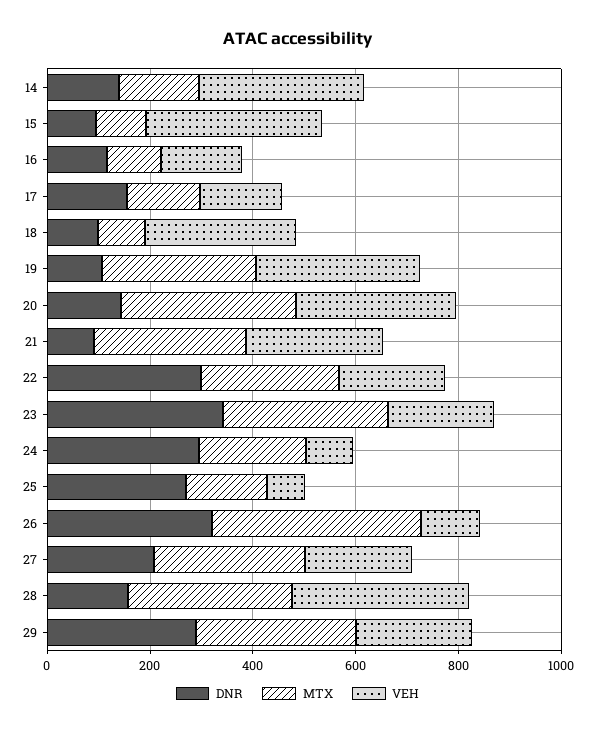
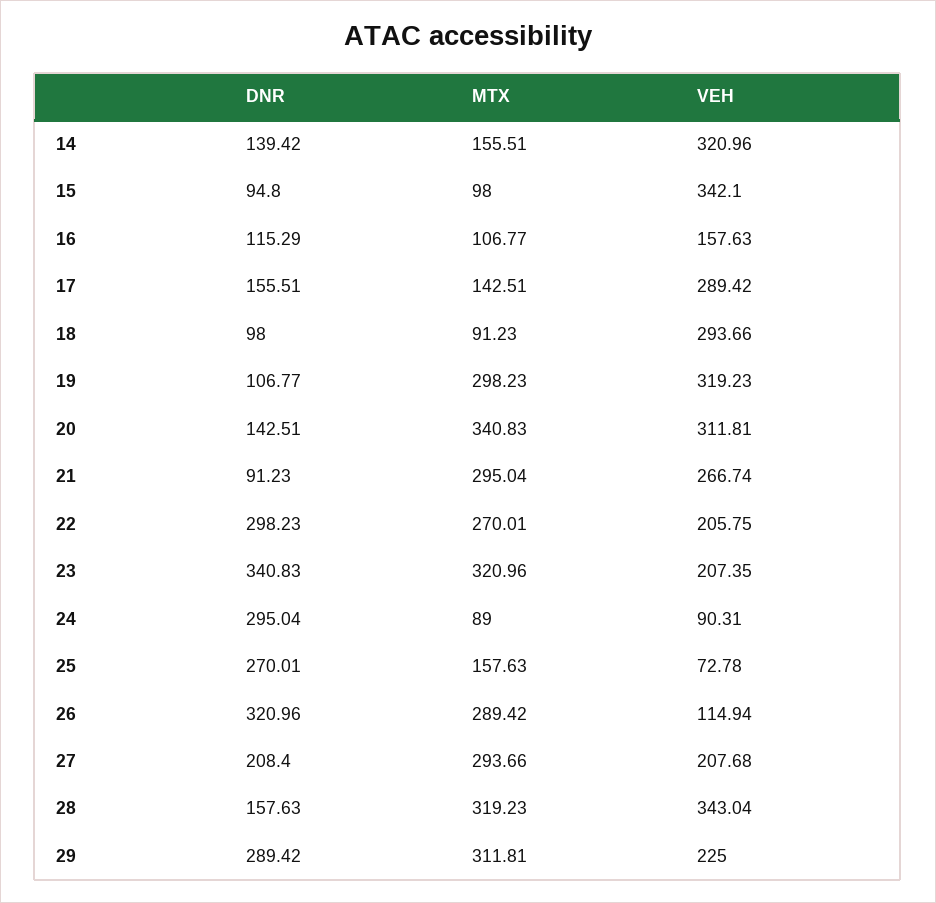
  {
    "DNR": {
      "14": 139.42,
      "15": 94.8,
      "16": 115.29,
      "17": 155.51,
      "18": 98,
      "19": 106.77,
      "20": 142.51,
      "21": 91.23,
      "22": 298.23,
      "23": 340.83,
      "24": 295.04,
      "25": 270.01,
      "26": 320.96,
      "27": 208.4,
      "28": 157.63,
      "29": 289.42
    },
    "MTX": {
      "14": 155.51,
      "15": 98,
      "16": 106.77,
      "17": 142.51,
      "18": 91.23,
      "19": 298.23,
      "20": 340.83,
      "21": 295.04,
      "22": 270.01,
      "23": 320.96,
-     "24": 200,
+     "24": 89,
      "25": 157.63,
-     "26": 400,
+     "26": 289.42,
      "27": 293.66,
      "28": 319.23,
      "29": 311.81
    },
    "VEH": {
      "14": 320.96,
      "15": 342.1,
      "16": 157.63,
-     "17": 150,
+     "17": 289.42,
      "18": 293.66,
      "19": 319.23,
      "20": 311.81,
      "21": 266.74,
      "22": 205.75,
      "23": 207.35,
      "24": 90.31,
      "25": 72.78,
      "26": 114.94,
      "27": 207.68,
      "28": 343.04,
      "29": 225
    }
  }

